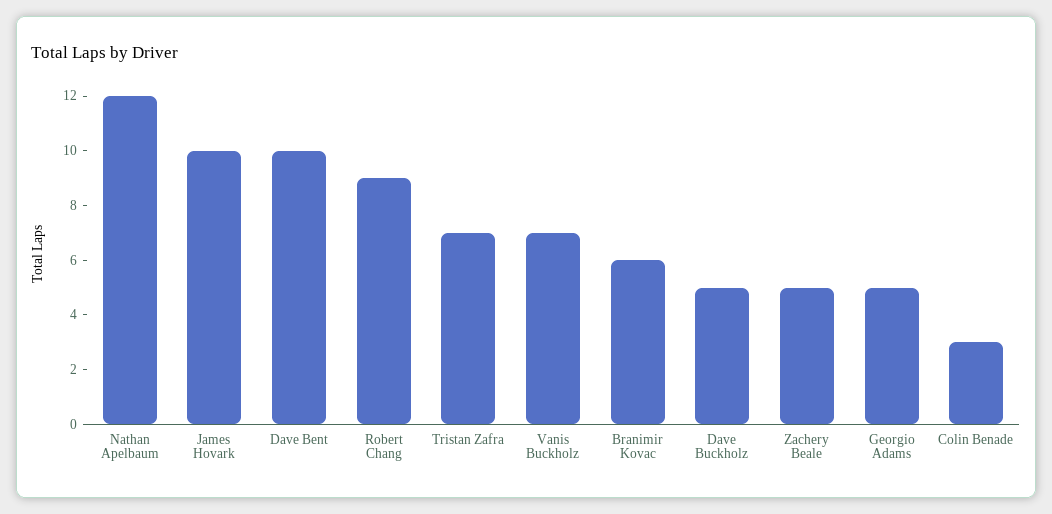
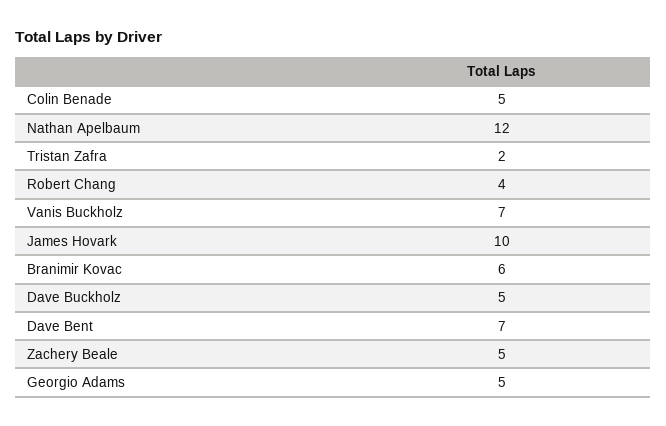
  {
    "Nathan Apelbaum": 12,
    "James Hovark": 10,
-   "Dave Bent": 10,
+   "Dave Bent": 7,
-   "Robert Chang": 9,
+   "Robert Chang": 4,
-   "Tristan Zafra": 7,
+   "Tristan Zafra": 2,
    "Vanis Buckholz": 7,
    "Branimir Kovac": 6,
    "Dave Buckholz": 5,
    "Zachery Beale": 5,
    "Georgio Adams": 5,
-   "Colin Benade": 3
+   "Colin Benade": 5
  }

